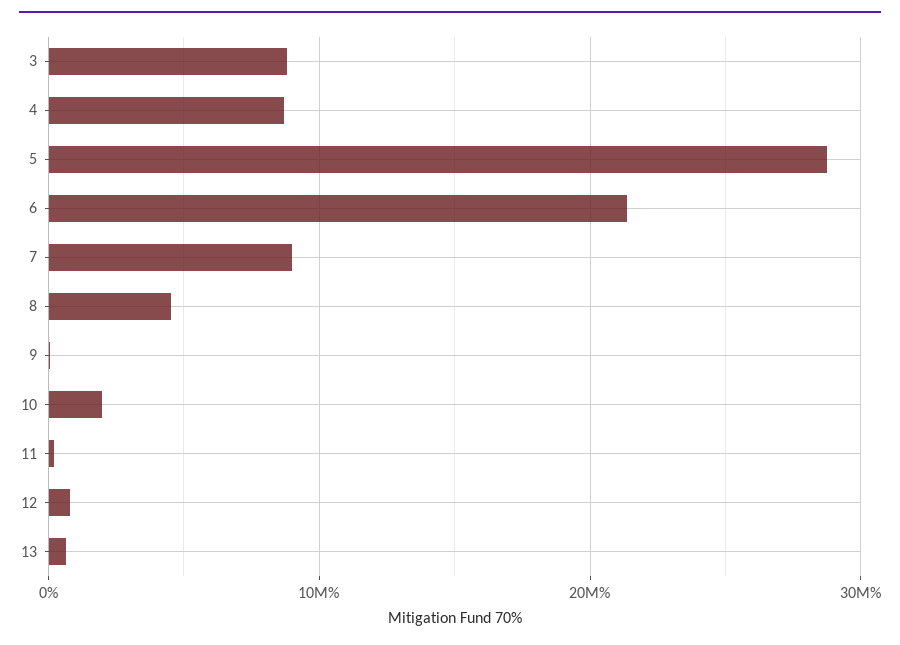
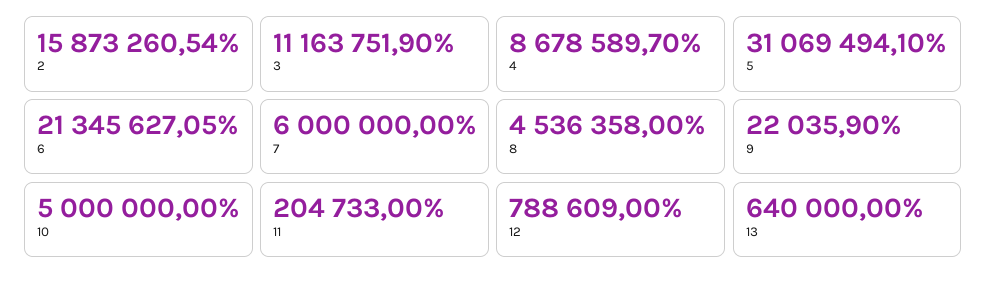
  {
-   "3": 9000000,
+   "3": 11163751.9,
    "4": 8678589.7,
-   "5": 29000000,
+   "5": 31069494.1,
    "6": 21345627.05,
-   "7": 9000000,
+   "7": 6000000,
    "8": 4536358,
    "9": 22035.9,
-   "10": 2000000,
+   "10": 5000000,
    "11": 204733,
    "12": 788609,
-   "13": 640000
+   "13": 640000,
+   "2": 15873260.54
  }

